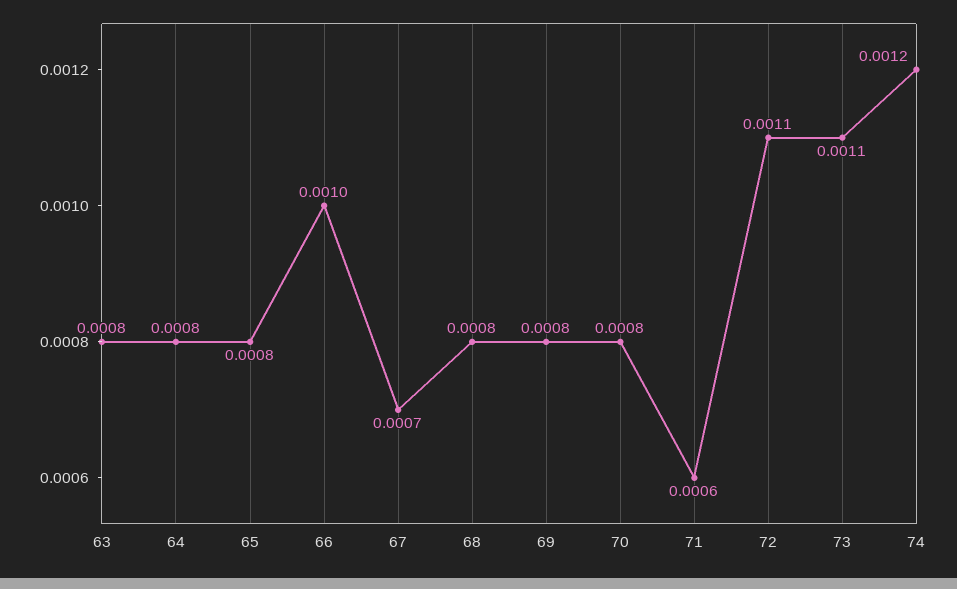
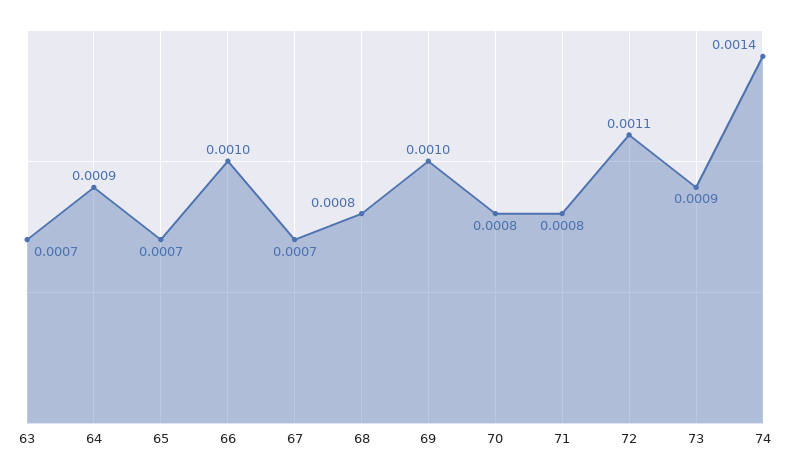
  {
-   "63": 0.0008,
+   "63": 0.0007,
-   "64": 0.0008,
+   "64": 0.0009,
-   "65": 0.0008,
+   "65": 0.0007,
    "66": 0.001,
    "67": 0.0007,
    "68": 0.0008,
-   "69": 0.0008,
+   "69": 0.001,
    "70": 0.0008,
-   "71": 0.0006,
+   "71": 0.0008,
    "72": 0.0011,
-   "73": 0.0011,
+   "73": 0.0009,
-   "74": 0.0012
+   "74": 0.0014
  }

